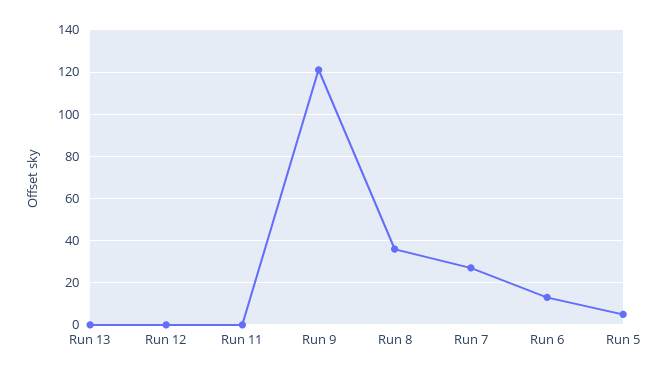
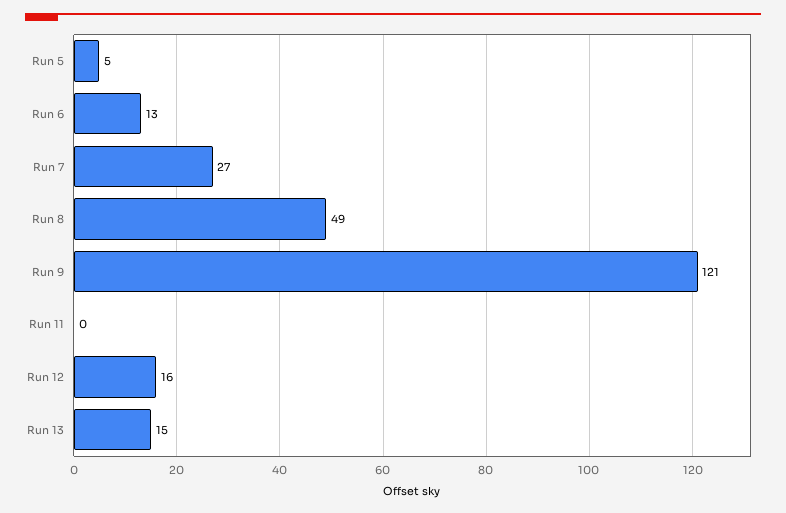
  {
-   "Run 13": 0,
+   "Run 13": 15,
-   "Run 12": 0,
+   "Run 12": 16,
    "Run 11": 0,
    "Run 9": 121,
-   "Run 8": 35,
+   "Run 8": 49,
    "Run 7": 27,
    "Run 6": 13,
    "Run 5": 5
  }

